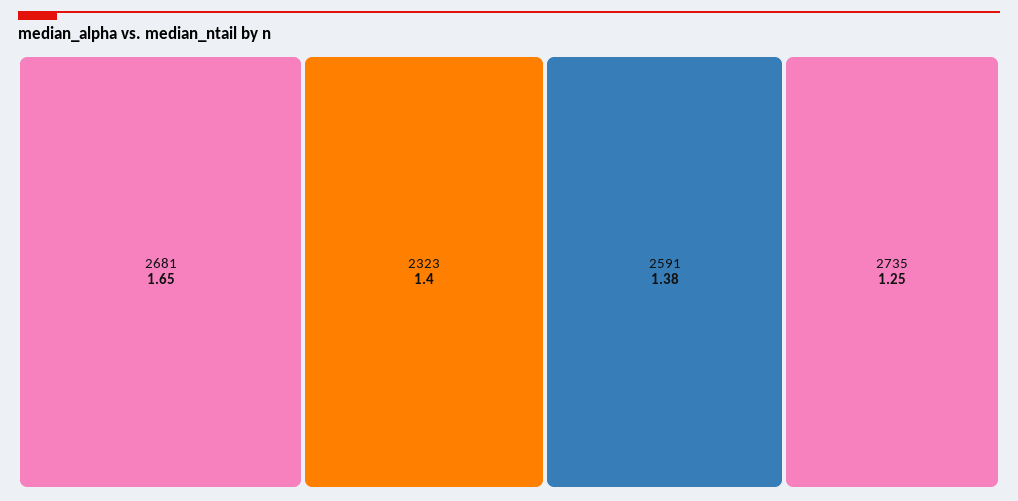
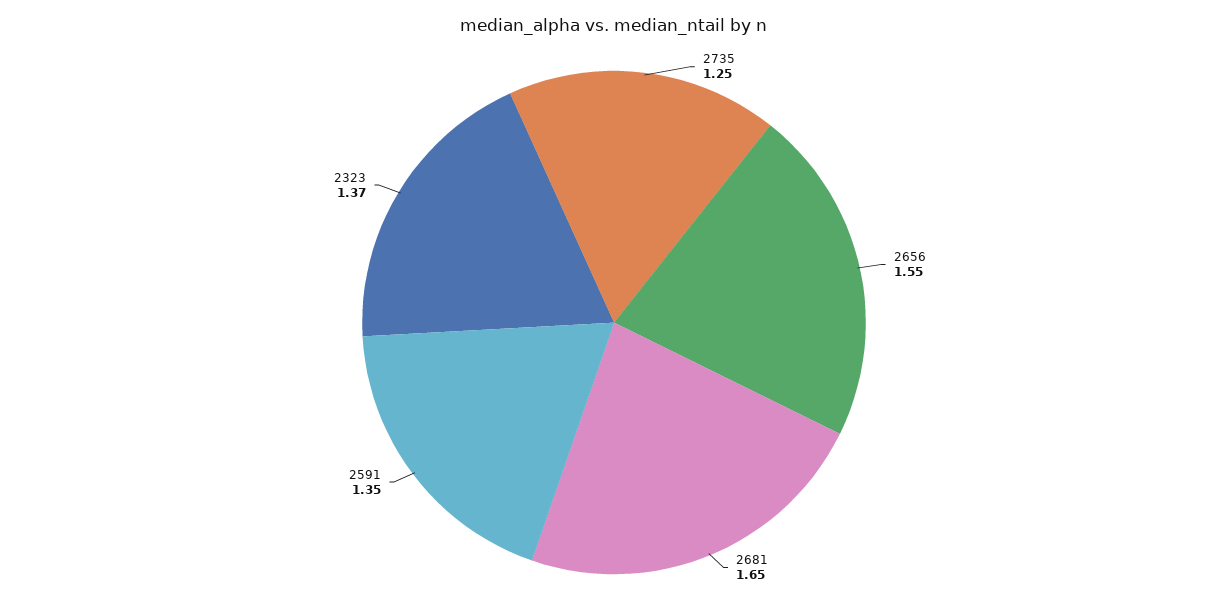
  {
    "2681": 1.65,
-   "2323": 1.4,
+   "2323": 1.37,
-   "2591": 1.38,
+   "2591": 1.35,
-   "2735": 1.25
+   "2735": 1.25,
+   "2656": 1.55
  }

